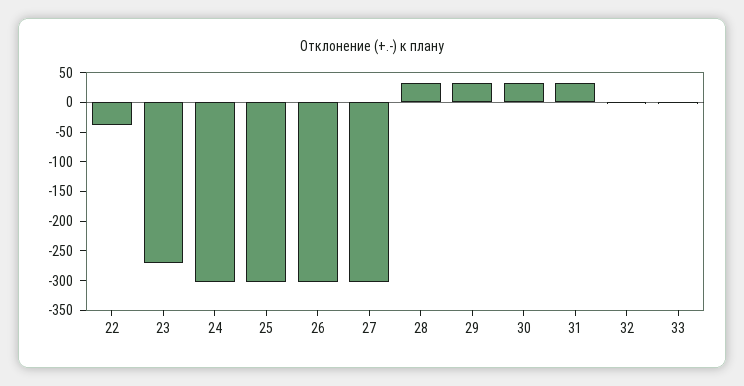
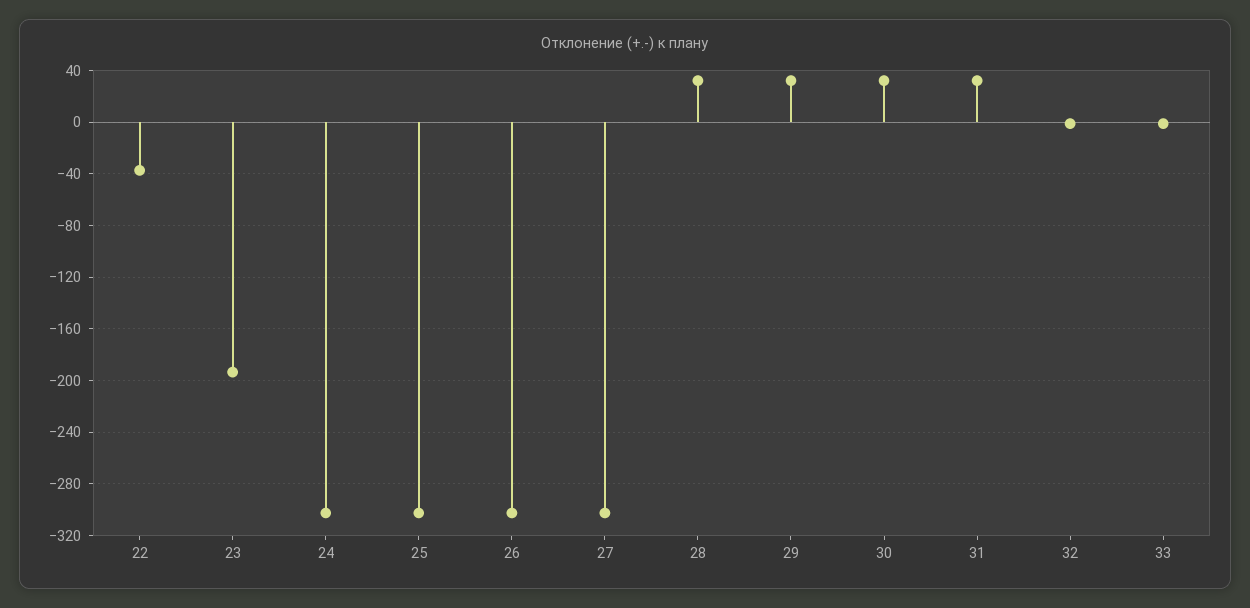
  {
    "22": -35,
-   "23": -275,
+   "23": -195,
    "24": -305,
    "25": -305,
    "26": -305,
    "27": -305,
    "28": 30,
    "29": 30,
    "30": 30,
    "31": 30,
    "32": 0,
    "33": 0
  }

